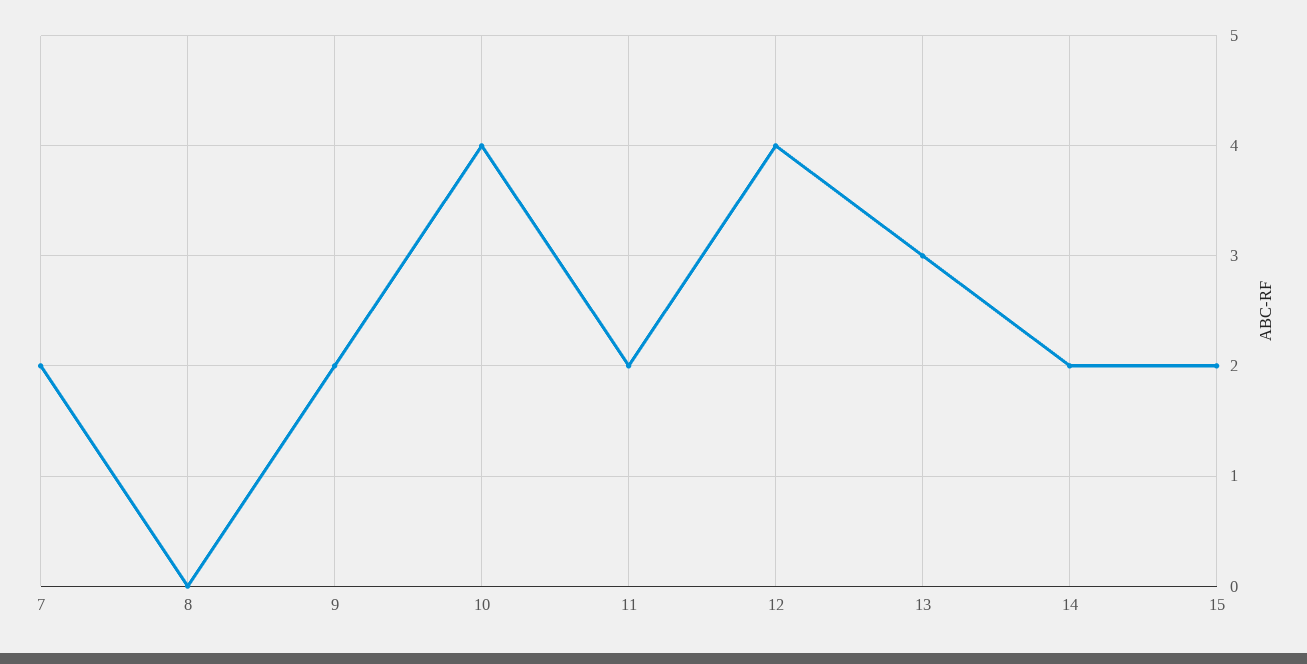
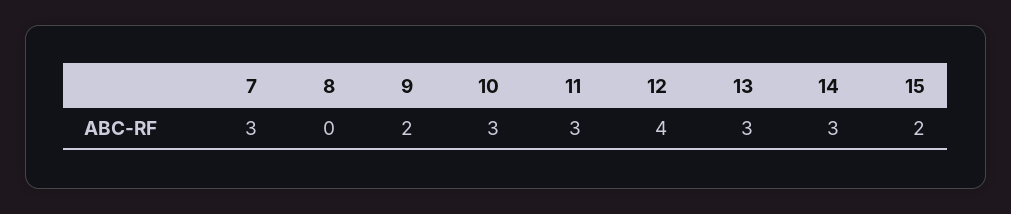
  {
-   "7": 2,
+   "7": 3,
    "8": 0,
    "9": 2,
-   "10": 4,
+   "10": 3,
-   "11": 2,
+   "11": 3,
    "12": 4,
    "13": 3,
-   "14": 2,
+   "14": 3,
    "15": 2
  }

